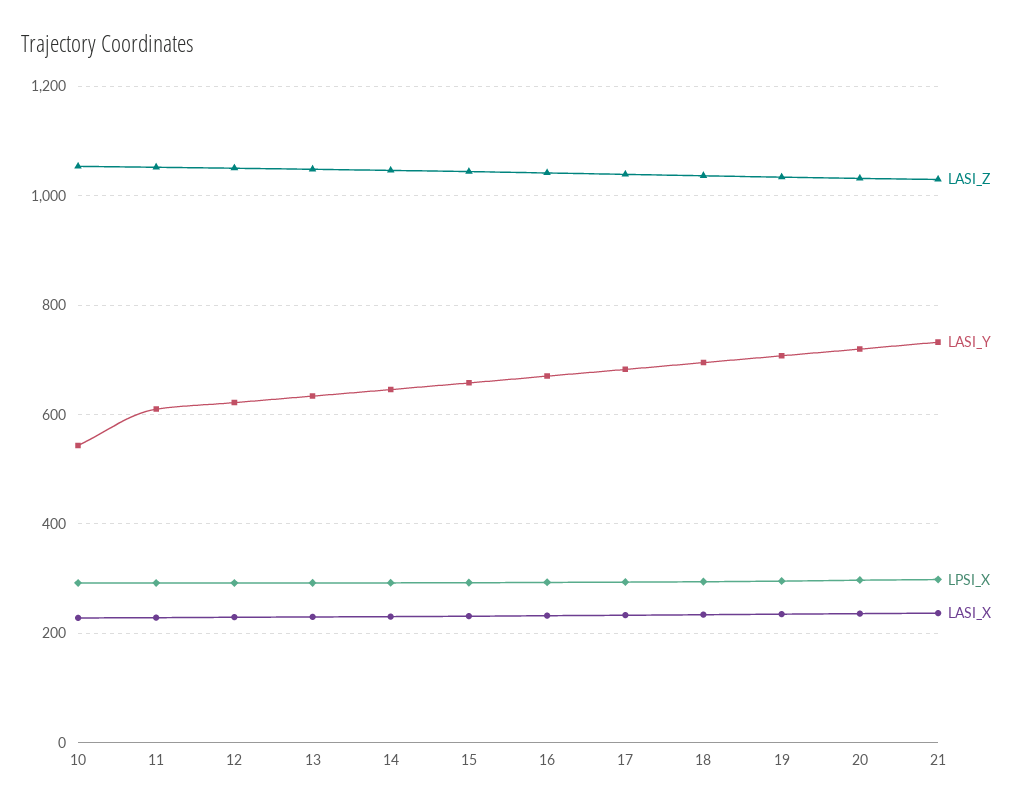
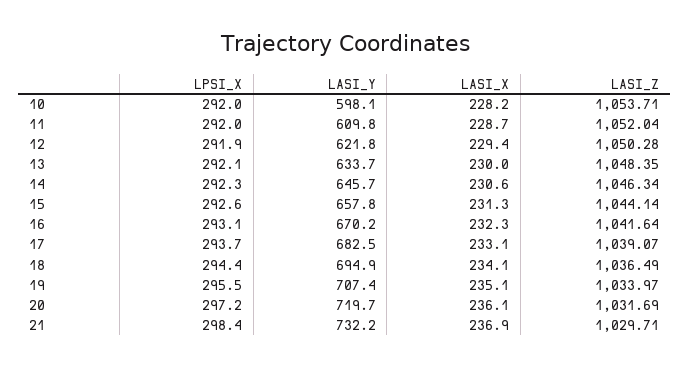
  {
    "LASI_Z": {
      "10": 1053.71,
      "11": 1052.04,
      "12": 1050.28,
      "13": 1048.35,
      "14": 1046.34,
      "15": 1044.14,
      "16": 1041.64,
      "17": 1039.07,
      "18": 1036.49,
      "19": 1033.97,
      "20": 1031.69,
      "21": 1029.71
    },
    "LASI_Y": {
-     "10": 540,
+     "10": 598.1,
      "11": 609.8,
      "12": 621.8,
      "13": 633.7,
      "14": 645.7,
      "15": 657.8,
      "16": 670.2,
      "17": 682.5,
      "18": 694.9,
      "19": 707.4,
      "20": 719.7,
      "21": 732.2
    },
    "LPSI_X": {
      "10": 292,
      "11": 292,
      "12": 291.9,
      "13": 292.1,
      "14": 292.3,
      "15": 292.6,
      "16": 293.1,
      "17": 293.7,
      "18": 294.4,
      "19": 295.5,
      "20": 297.2,
      "21": 298.4
    },
    "LASI_X": {
      "10": 228.2,
      "11": 228.7,
      "12": 229.4,
      "13": 230,
      "14": 230.6,
      "15": 231.3,
      "16": 232.3,
      "17": 233.1,
      "18": 234.1,
      "19": 235.1,
      "20": 236.1,
      "21": 236.9
    }
  }

